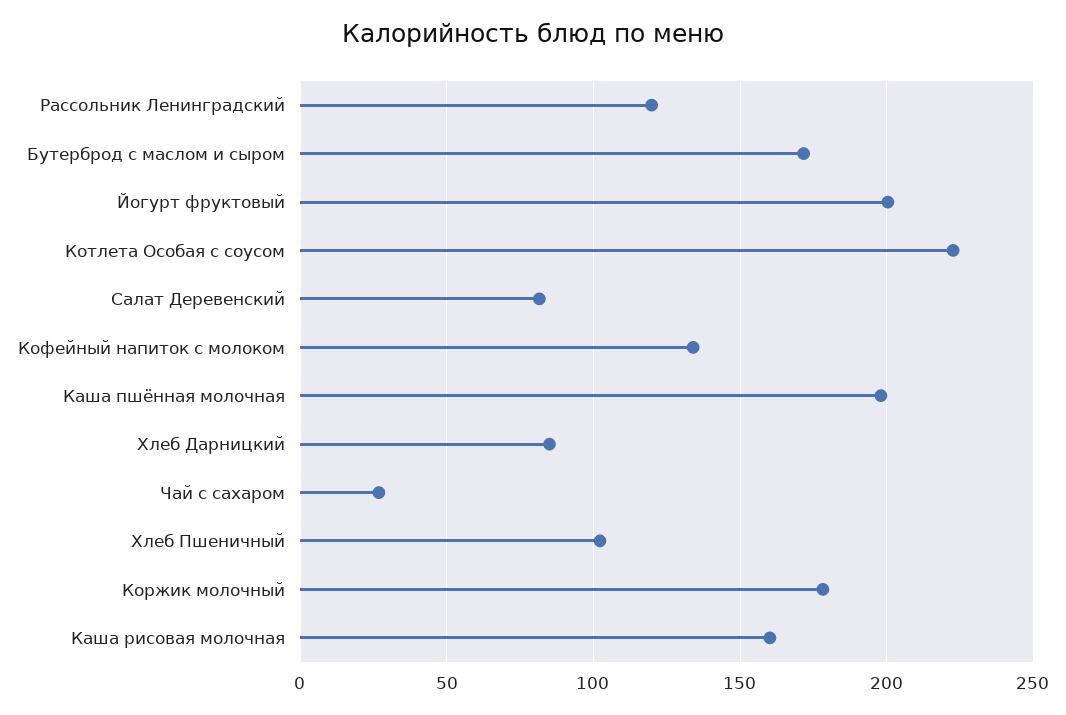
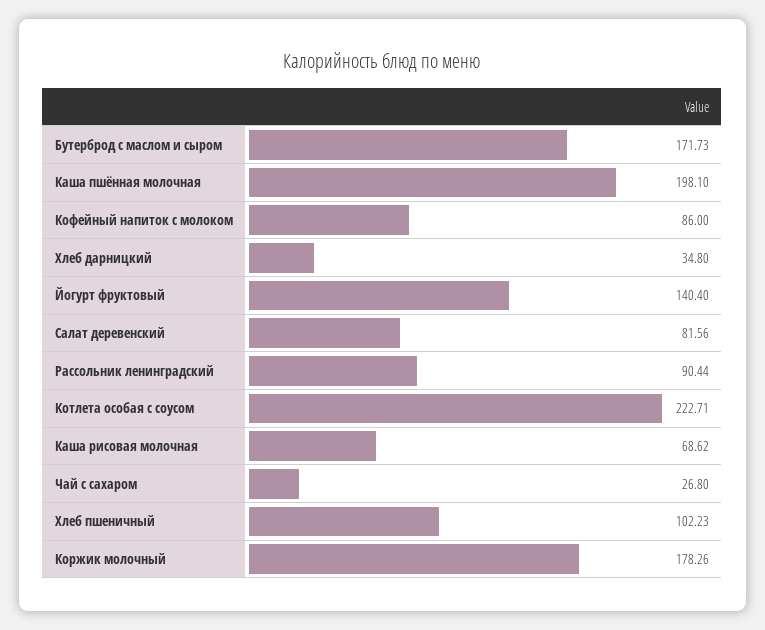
  {
-   "Рассольник Ленинградский": 120,
+   "Рассольник Ленинградский": 90.44,
    "Бутерброд с маслом и сыром": 171.73,
-   "Йогурт фруктовый": 200,
+   "Йогурт фруктовый": 140.4,
    "Котлета Особая с соусом": 222.71,
    "Салат Деревенский": 81.56,
-   "Кофейный напиток с молоком": 135,
+   "Кофейный напиток с молоком": 86,
    "Каша пшённая молочная": 198.1,
-   "Хлеб Дарницкий": 85,
+   "Хлеб Дарницкий": 34.8,
    "Чай с сахаром": 26.8,
    "Хлеб Пшеничный": 102.23,
    "Коржик молочный": 178.26,
-   "Каша рисовая молочная": 160
+   "Каша рисовая молочная": 68.62
  }

